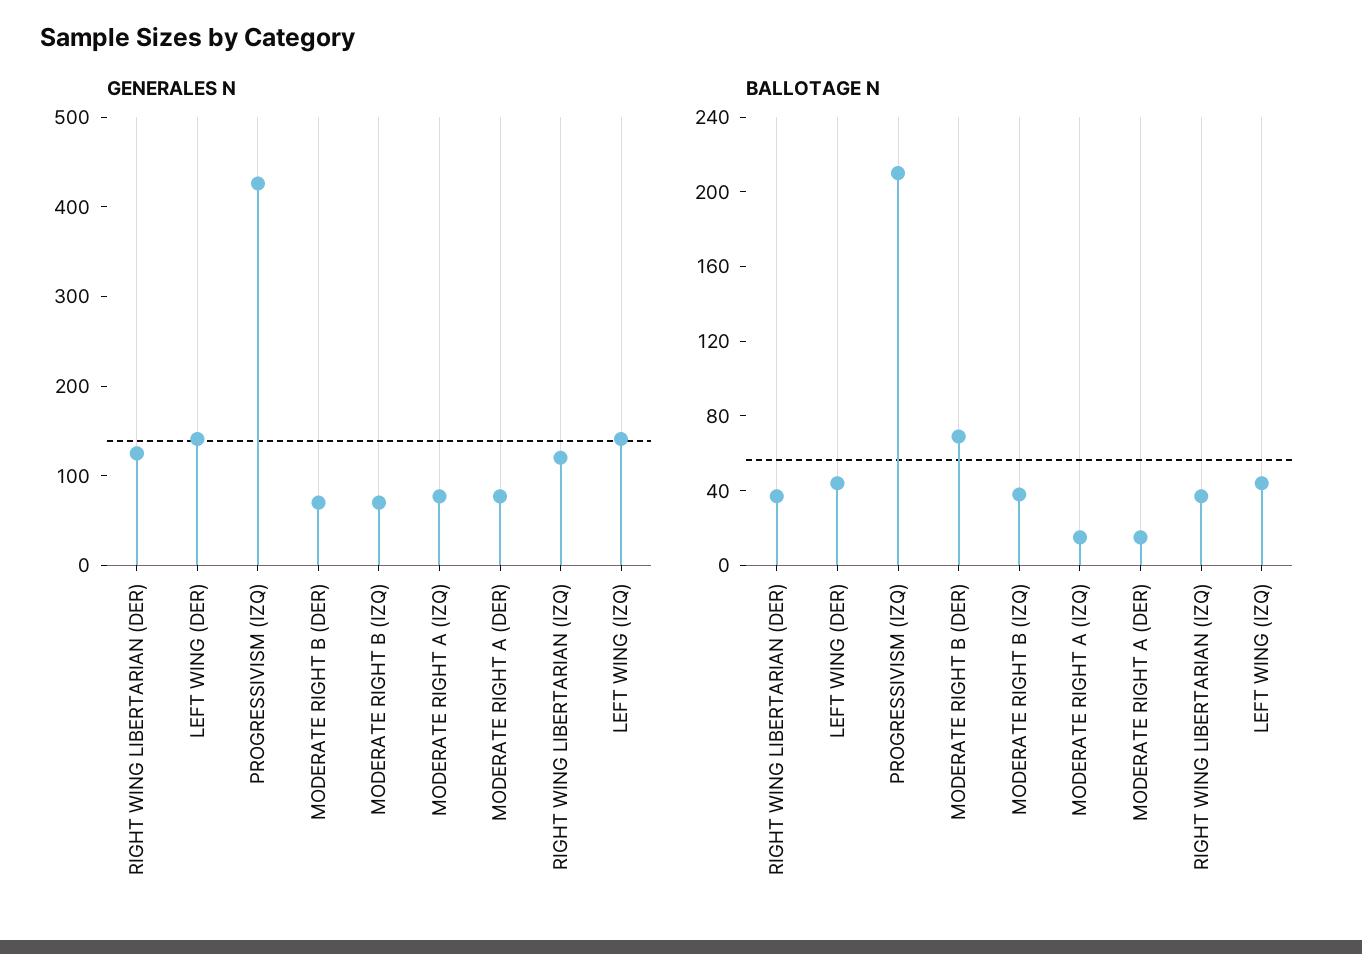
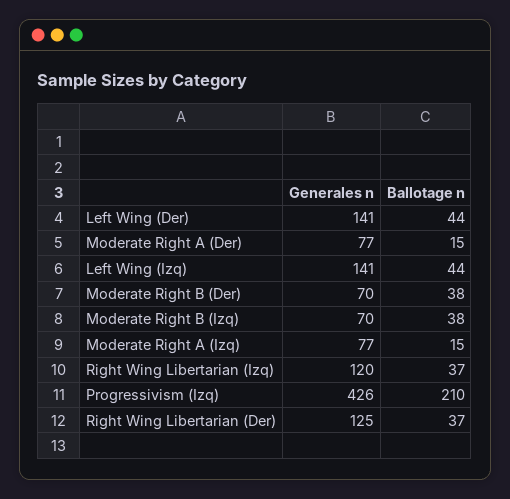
  {
    "GENERALES N": {
      "RIGHT WING LIBERTARIAN (DER)": 125,
      "LEFT WING (DER)": 141,
      "PROGRESSIVISM (IZQ)": 426,
      "MODERATE RIGHT B (DER)": 70,
      "MODERATE RIGHT B (IZQ)": 70,
      "MODERATE RIGHT A (IZQ)": 77,
      "MODERATE RIGHT A (DER)": 77,
      "RIGHT WING LIBERTARIAN (IZQ)": 120,
      "LEFT WING (IZQ)": 141
    },
    "BALLOTAGE N": {
      "RIGHT WING LIBERTARIAN (DER)": 37,
      "LEFT WING (DER)": 44,
      "PROGRESSIVISM (IZQ)": 210,
-     "MODERATE RIGHT B (DER)": 70,
+     "MODERATE RIGHT B (DER)": 38,
      "MODERATE RIGHT B (IZQ)": 38,
      "MODERATE RIGHT A (IZQ)": 15,
      "MODERATE RIGHT A (DER)": 15,
      "RIGHT WING LIBERTARIAN (IZQ)": 37,
      "LEFT WING (IZQ)": 44
    }
  }

